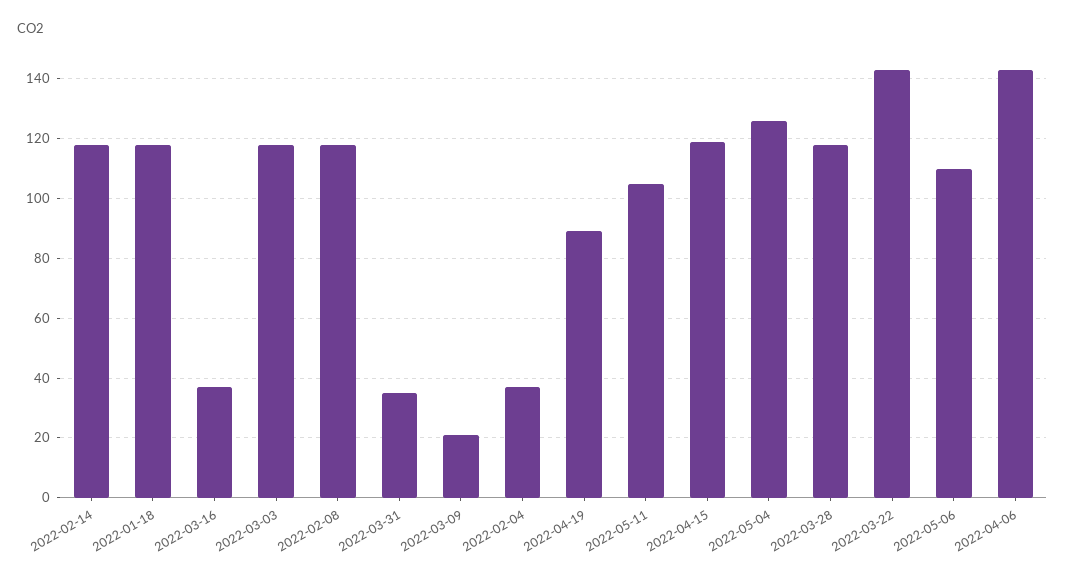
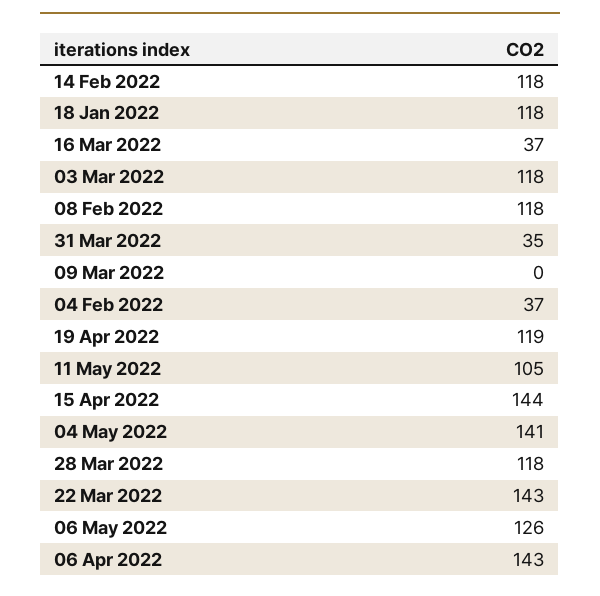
  {
    "2022-02-14": 118,
    "2022-01-18": 118,
    "2022-03-16": 37,
    "2022-03-03": 118,
    "2022-02-08": 118,
    "2022-03-31": 35,
-   "2022-03-09": 20,
+   "2022-03-09": 0,
    "2022-02-04": 37,
-   "2022-04-19": 90,
+   "2022-04-19": 119,
    "2022-05-11": 105,
-   "2022-04-15": 120,
+   "2022-04-15": 144,
-   "2022-05-04": 125,
+   "2022-05-04": 141,
    "2022-03-28": 118,
    "2022-03-22": 143,
-   "2022-05-06": 110,
+   "2022-05-06": 126,
    "2022-04-06": 143
  }

